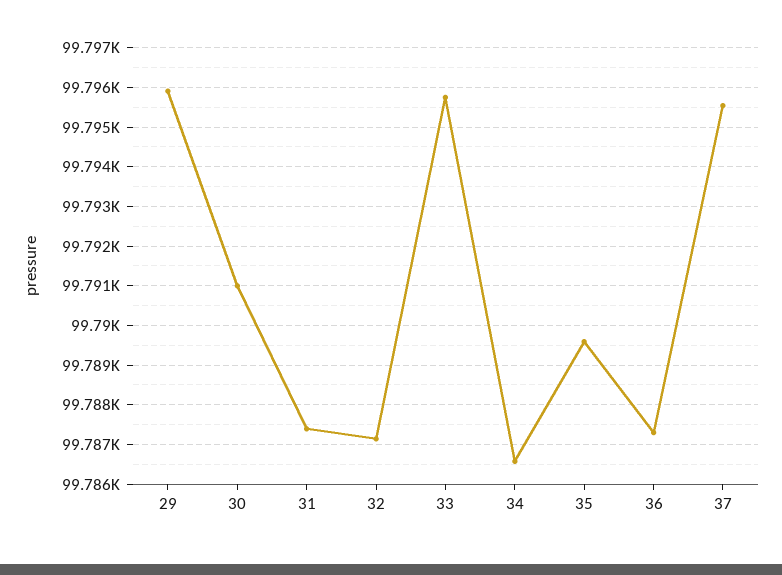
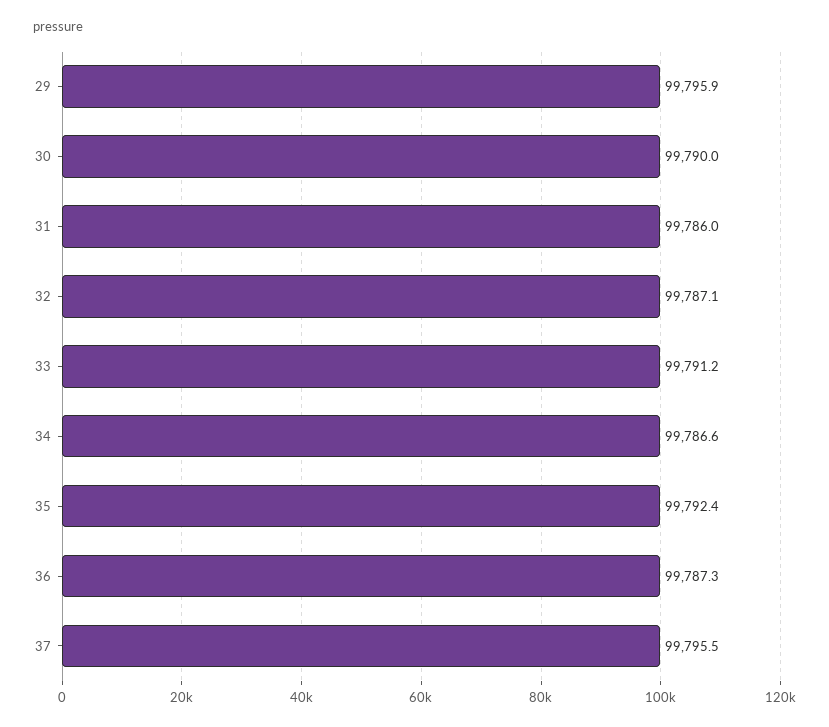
  {
    "29": 99795.9,
-   "30": 99791,
+   "30": 99790,
-   "31": 99787.4,
+   "31": 99786,
    "32": 99787.1,
-   "33": 99795.8,
+   "33": 99791.2,
    "34": 99786.6,
-   "35": 99789.6,
+   "35": 99792.4,
    "36": 99787.3,
    "37": 99795.5
  }

